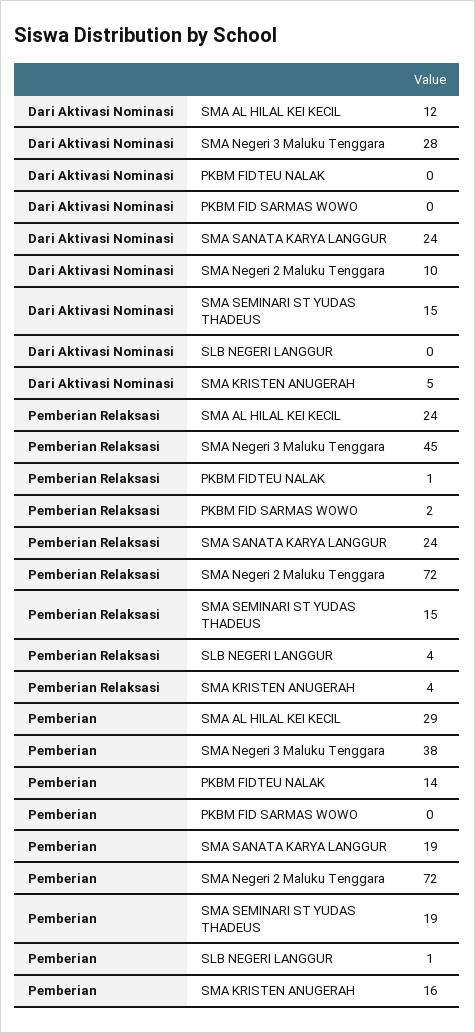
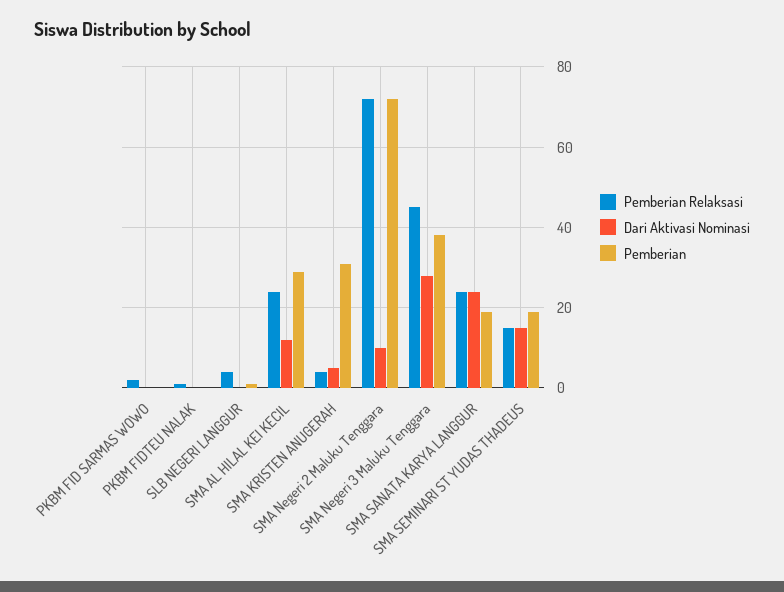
  {
    "Dari Aktivasi Nominasi": {
      "SMA AL HILAL KEI KECIL": 12,
      "SMA Negeri 3 Maluku Tenggara": 28,
      "PKBM FIDTEU NALAK": 0,
      "PKBM FID SARMAS WOWO": 0,
      "SMA SANATA KARYA LANGGUR": 24,
      "SMA Negeri 2 Maluku Tenggara": 10,
      "SMA SEMINARI ST YUDAS THADEUS": 15,
      "SLB NEGERI LANGGUR": 0,
      "SMA KRISTEN ANUGERAH": 5
    },
    "Pemberian Relaksasi": {
      "SMA AL HILAL KEI KECIL": 24,
      "SMA Negeri 3 Maluku Tenggara": 45,
      "PKBM FIDTEU NALAK": 1,
      "PKBM FID SARMAS WOWO": 2,
      "SMA SANATA KARYA LANGGUR": 24,
      "SMA Negeri 2 Maluku Tenggara": 72,
      "SMA SEMINARI ST YUDAS THADEUS": 15,
      "SLB NEGERI LANGGUR": 4,
      "SMA KRISTEN ANUGERAH": 4
    },
    "Pemberian": {
      "SMA AL HILAL KEI KECIL": 29,
      "SMA Negeri 3 Maluku Tenggara": 38,
-     "PKBM FIDTEU NALAK": 14,
+     "PKBM FIDTEU NALAK": 0,
      "PKBM FID SARMAS WOWO": 0,
      "SMA SANATA KARYA LANGGUR": 19,
      "SMA Negeri 2 Maluku Tenggara": 72,
      "SMA SEMINARI ST YUDAS THADEUS": 19,
      "SLB NEGERI LANGGUR": 1,
-     "SMA KRISTEN ANUGERAH": 16
+     "SMA KRISTEN ANUGERAH": 30
    }
  }

